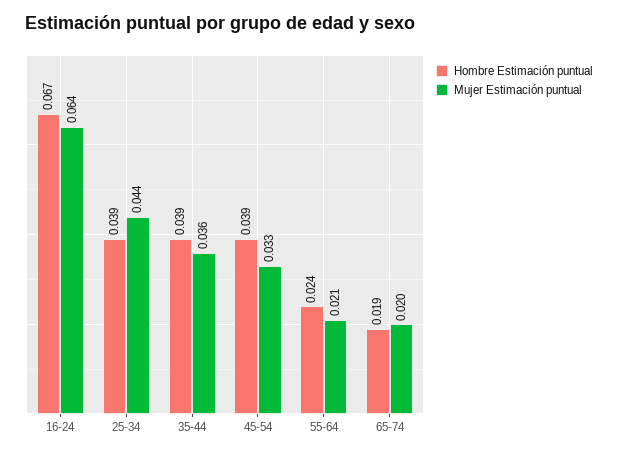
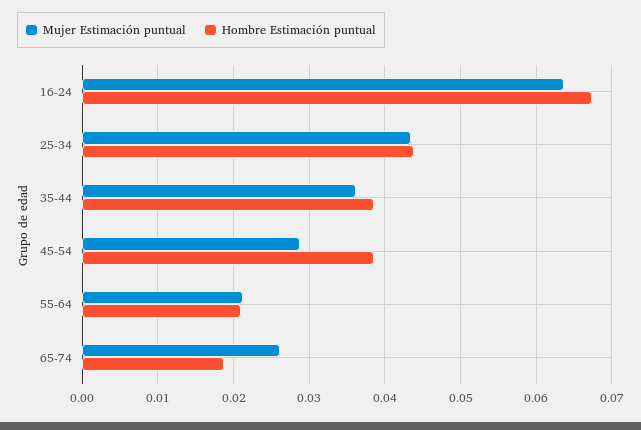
  {
    "Hombre Estimación puntual": {
      "16-24": 0.067,
-     "25-34": 0.039,
+     "25-34": 0.044,
      "35-44": 0.039,
      "45-54": 0.039,
-     "55-64": 0.024,
+     "55-64": 0.021,
      "65-74": 0.019
    },
    "Mujer Estimación puntual": {
      "16-24": 0.064,
      "25-34": 0.044,
      "35-44": 0.036,
-     "45-54": 0.033,
+     "45-54": 0.029,
      "55-64": 0.021,
-     "65-74": 0.02
+     "65-74": 0.026
    }
  }

